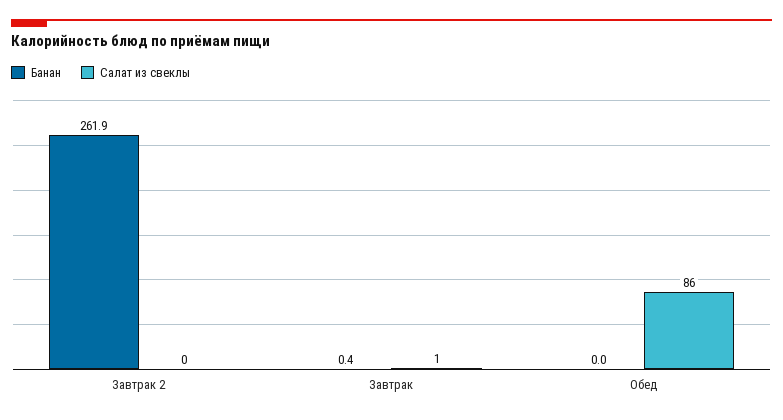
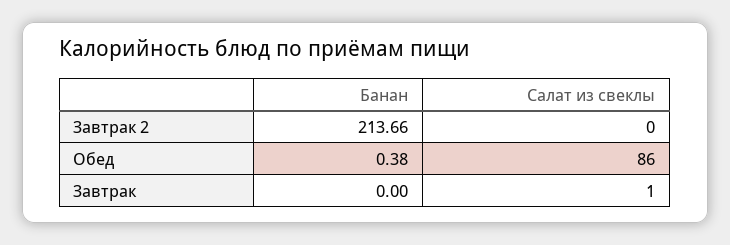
  {
    "Банан": {
-     "Завтрак 2": 261.9,
+     "Завтрак 2": 213.66,
-     "Завтрак": 0.4,
+     "Завтрак": 0,
-     "Обед": 0
+     "Обед": 0.38
    },
    "Салат из свеклы": {
      "Завтрак 2": 0,
      "Завтрак": 1,
      "Обед": 86
    }
  }

